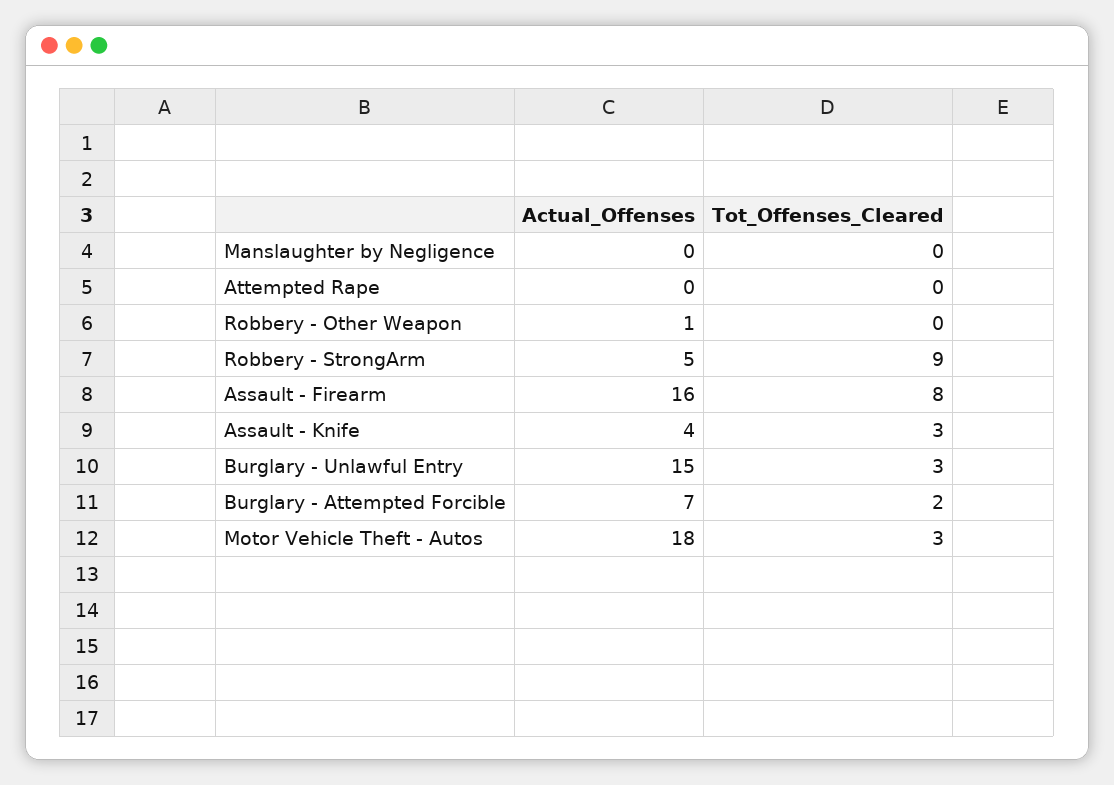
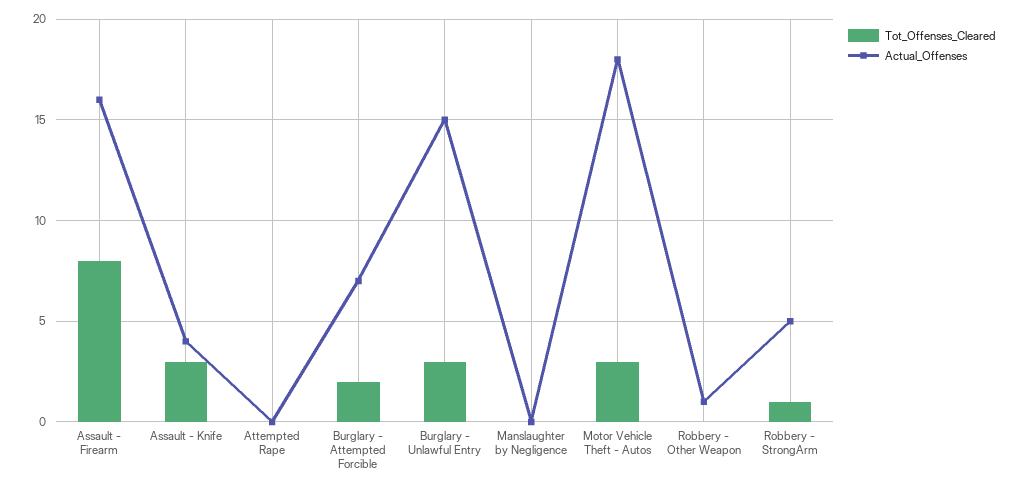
  {
    "Actual_Offenses": {
      "Manslaughter by Negligence": 0,
      "Attempted Rape": 0,
      "Robbery - Other Weapon": 1,
      "Robbery - StrongArm": 5,
      "Assault - Firearm": 16,
      "Assault - Knife": 4,
      "Burglary - Unlawful Entry": 15,
      "Burglary - Attempted Forcible": 7,
      "Motor Vehicle Theft - Autos": 18
    },
    "Tot_Offenses_Cleared": {
      "Manslaughter by Negligence": 0,
      "Attempted Rape": 0,
      "Robbery - Other Weapon": 0,
-     "Robbery - StrongArm": 9,
+     "Robbery - StrongArm": 1,
      "Assault - Firearm": 8,
      "Assault - Knife": 3,
      "Burglary - Unlawful Entry": 3,
      "Burglary - Attempted Forcible": 2,
      "Motor Vehicle Theft - Autos": 3
    }
  }

